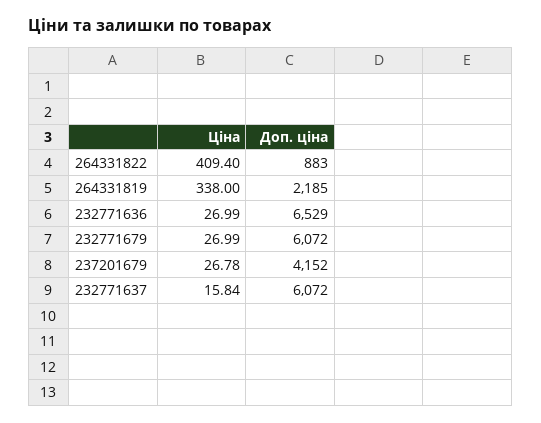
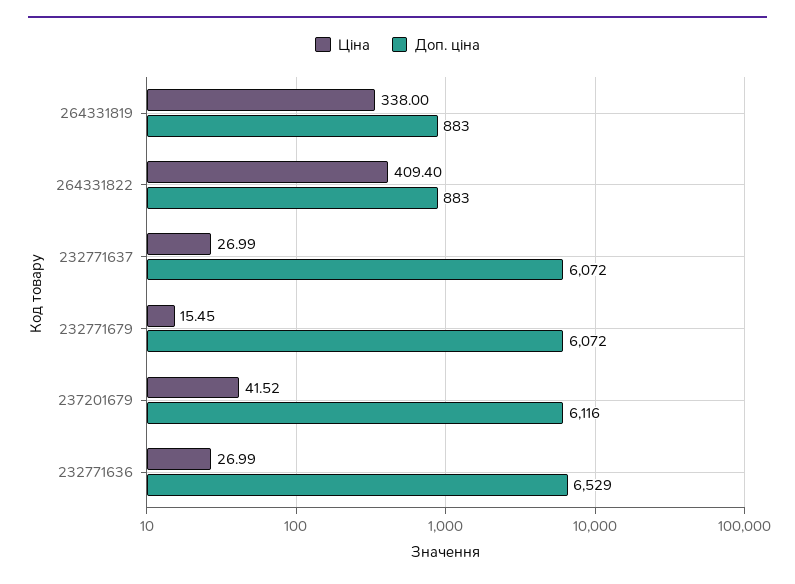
  {
    "Ціна": {
      "264331822": 409.4,
      "264331819": 338,
      "232771636": 26.99,
-     "232771679": 26.99,
+     "232771679": 15.45,
-     "237201679": 26.78,
+     "237201679": 41.52,
-     "232771637": 15.84
+     "232771637": 26.99
    },
    "Доп. ціна": {
      "264331822": 883,
-     "264331819": 2185,
+     "264331819": 883,
      "232771636": 6529,
      "232771679": 6072,
-     "237201679": 4152,
+     "237201679": 6116,
      "232771637": 6072
    }
  }

